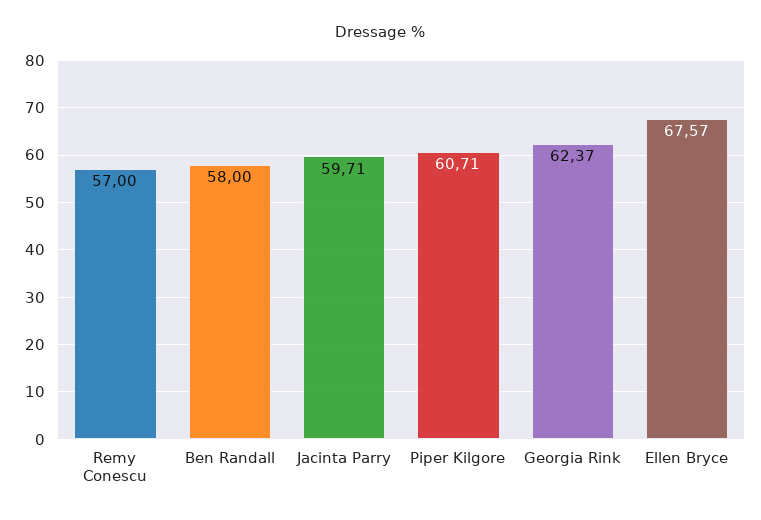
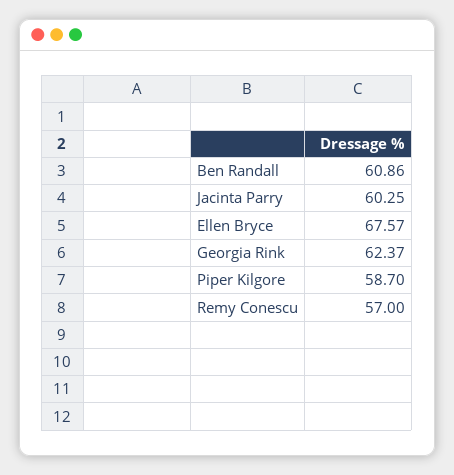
  {
    "Remy Conescu": 57,
-   "Ben Randall": 58,
+   "Ben Randall": 60.86,
-   "Jacinta Parry": 59.71,
+   "Jacinta Parry": 60.25,
-   "Piper Kilgore": 60.71,
+   "Piper Kilgore": 58.7,
    "Georgia Rink": 62.37,
    "Ellen Bryce": 67.57
  }

